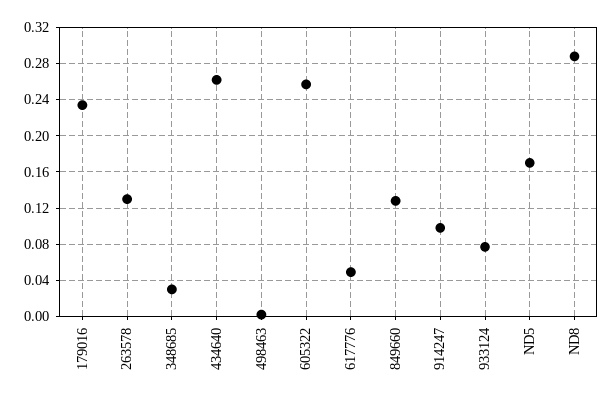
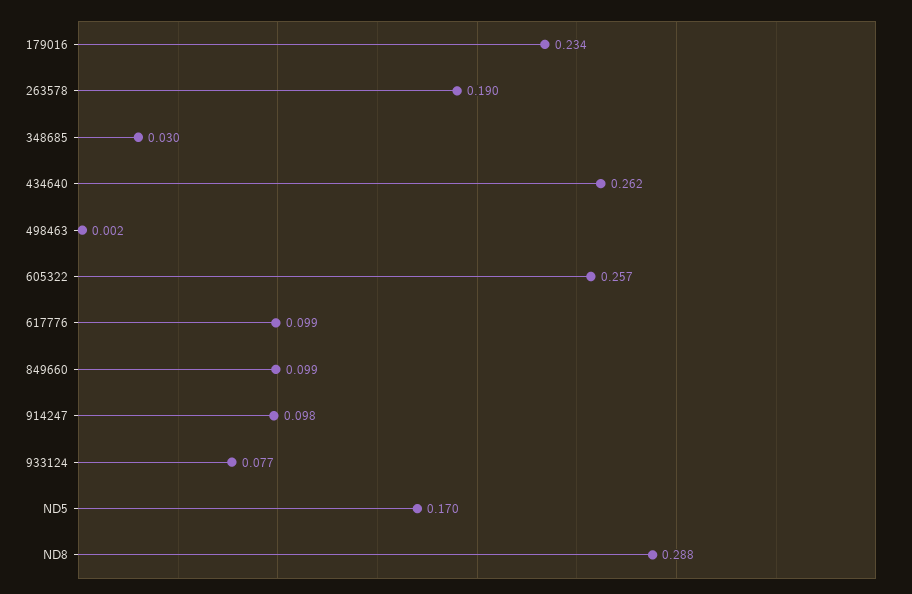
  {
    "179016": 0.234,
-   "263578": 0.13,
+   "263578": 0.19,
    "348685": 0.03,
    "434640": 0.262,
    "498463": 0.002,
    "605322": 0.257,
-   "617776": 0.05,
+   "617776": 0.099,
-   "849660": 0.13,
+   "849660": 0.099,
    "914247": 0.098,
    "933124": 0.077,
    "ND5": 0.17,
    "ND8": 0.288
  }

